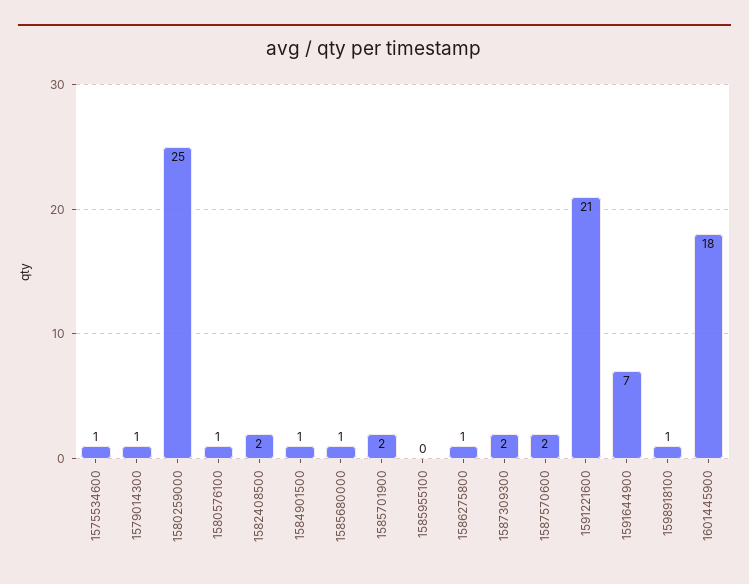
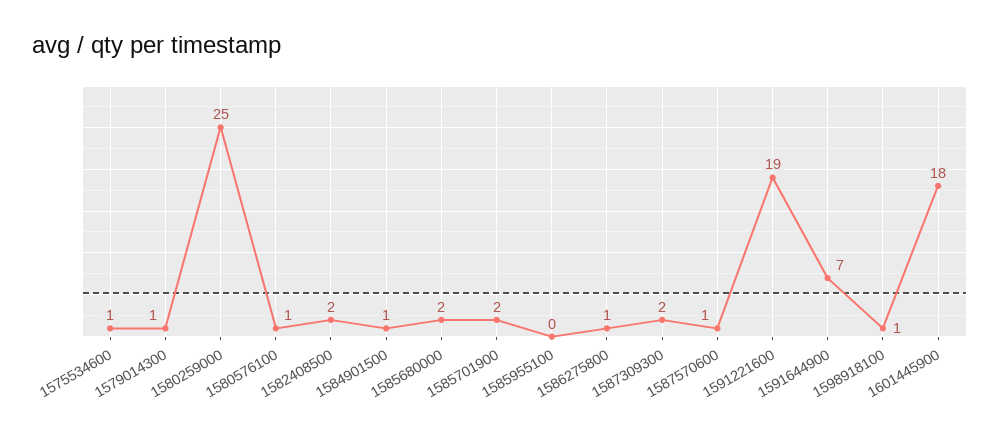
  {
    "1575534600": 1,
    "1579014300": 1,
    "1580259000": 25,
    "1580576100": 1,
    "1582408500": 2,
    "1584901500": 1,
-   "1585680000": 1,
+   "1585680000": 2,
    "1585701900": 2,
    "1585955100": 0,
    "1586275800": 1,
    "1587309300": 2,
-   "1587570600": 2,
+   "1587570600": 1,
-   "1591221600": 21,
+   "1591221600": 19,
    "1591644900": 7,
    "1598918100": 1,
    "1601445900": 18
  }

